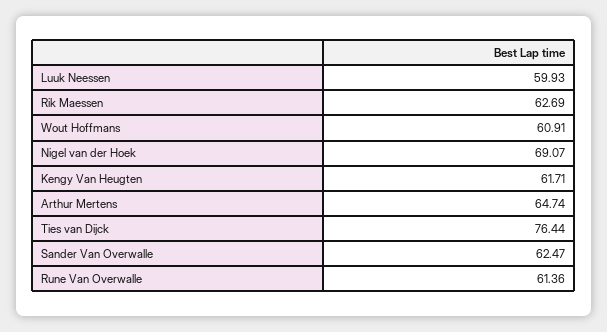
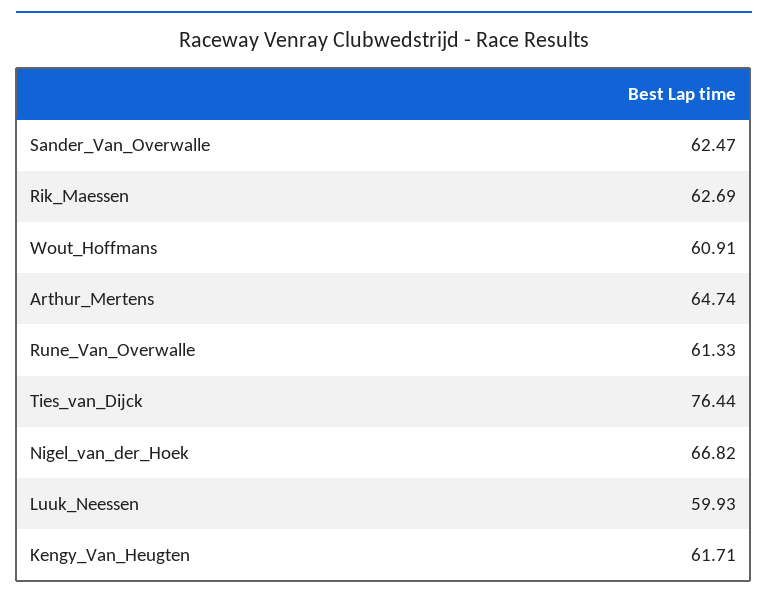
  {
    "Luuk Neessen": 59.93,
    "Rik Maessen": 62.69,
    "Wout Hoffmans": 60.91,
-   "Nigel van der Hoek": 69.07,
+   "Nigel van der Hoek": 66.82,
    "Kengy Van Heugten": 61.71,
    "Arthur Mertens": 64.74,
    "Ties van Dijck": 76.44,
    "Sander Van Overwalle": 62.47,
-   "Rune Van Overwalle": 61.36
+   "Rune Van Overwalle": 61.33
  }

